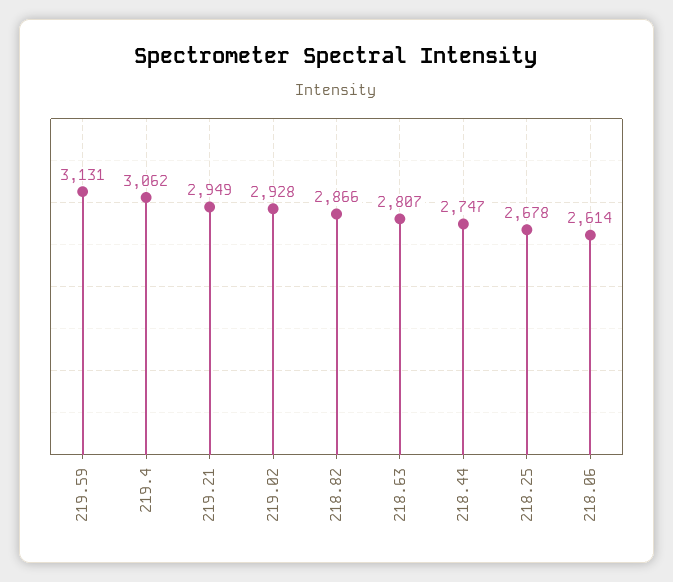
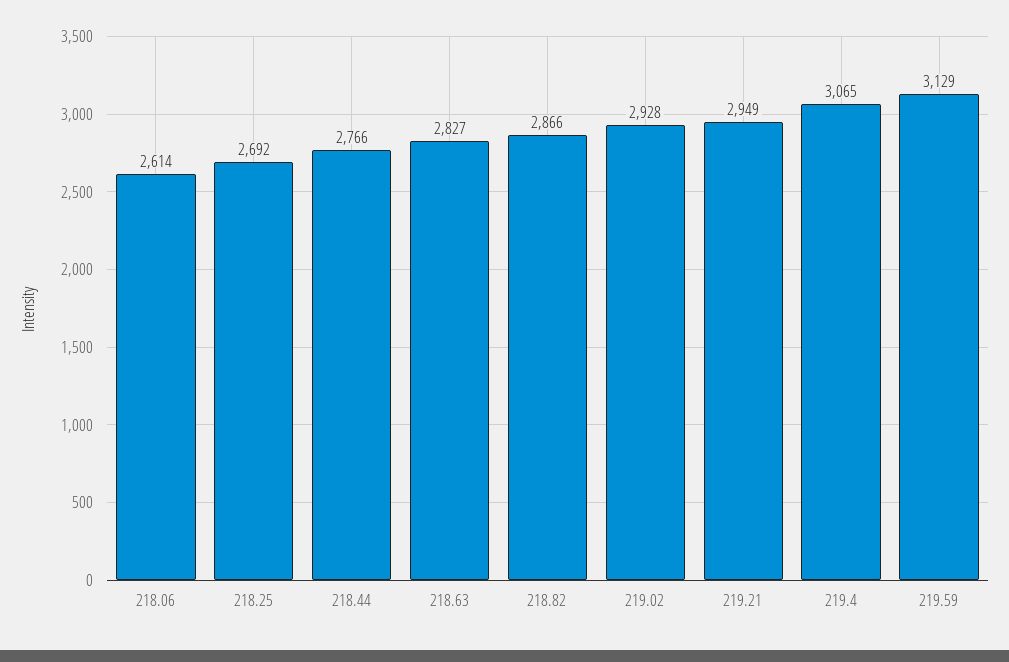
  {
-   "219.59": 3131,
+   "219.59": 3129,
-   "219.4": 3062,
+   "219.4": 3065,
    "219.21": 2949,
    "219.02": 2928,
    "218.82": 2866,
-   "218.63": 2807,
+   "218.63": 2827,
-   "218.44": 2747,
+   "218.44": 2766,
-   "218.25": 2678,
+   "218.25": 2692,
    "218.06": 2614
  }

